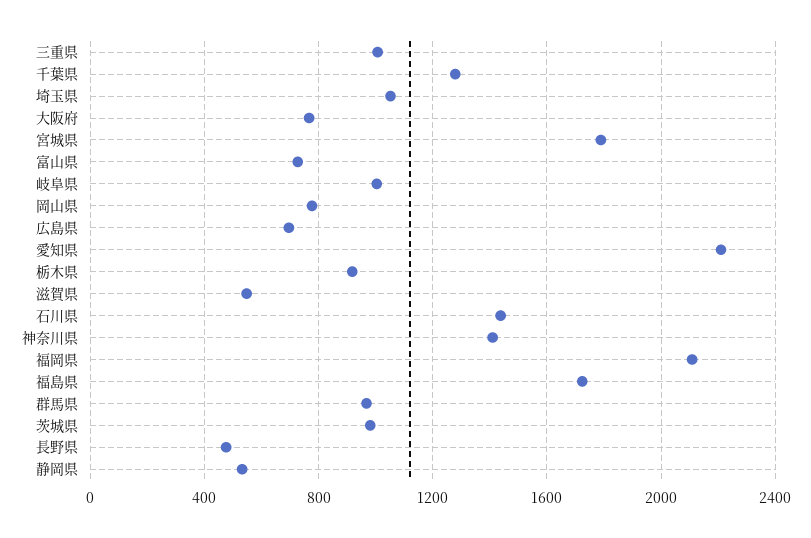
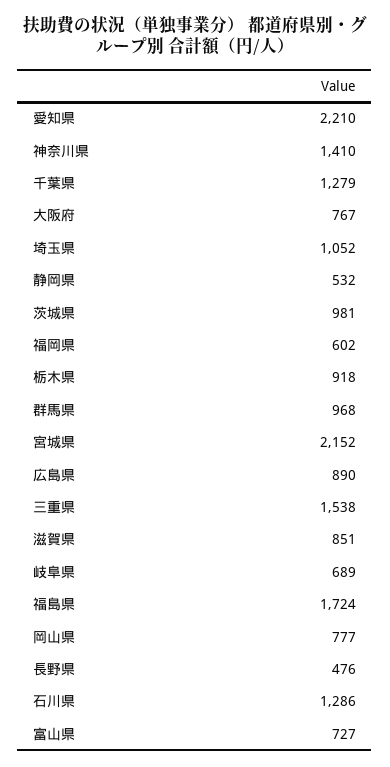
  {
-   "三重県": 1000,
+   "三重県": 1538,
    "千葉県": 1279,
    "埼玉県": 1052,
    "大阪府": 767,
-   "宮城県": 1800,
+   "宮城県": 2152,
    "富山県": 727,
-   "岐阜県": 1000,
+   "岐阜県": 689,
    "岡山県": 777,
-   "広島県": 700,
+   "広島県": 890,
    "愛知県": 2210,
    "栃木県": 918,
-   "滋賀県": 550,
+   "滋賀県": 851,
-   "石川県": 1450,
+   "石川県": 1286,
    "神奈川県": 1410,
-   "福岡県": 2100,
+   "福岡県": 602,
    "福島県": 1724,
    "群馬県": 968,
    "茨城県": 981,
    "長野県": 476,
    "静岡県": 532
  }

